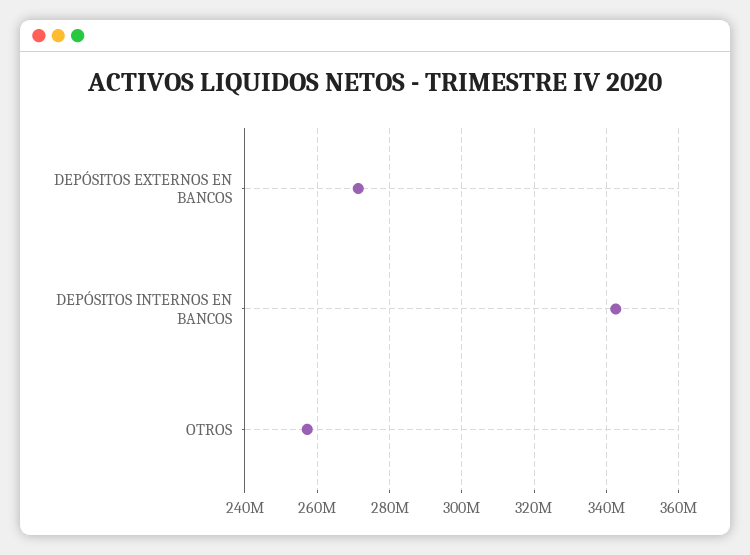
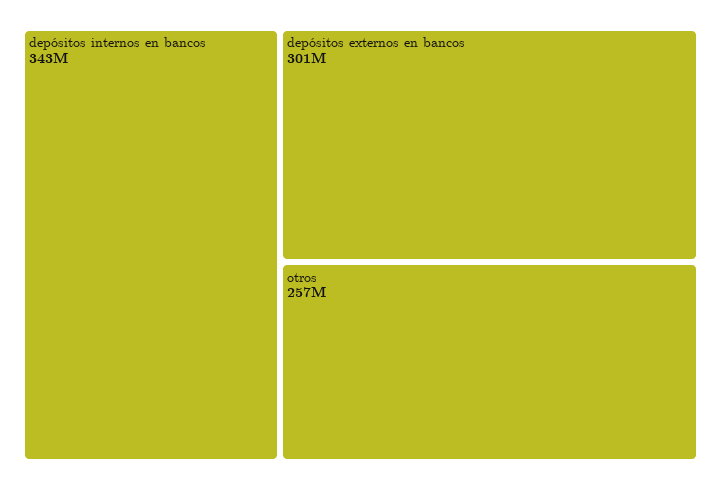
  {
-   "DEPÓSITOS EXTERNOS EN BANCOS": 272000000,
+   "DEPÓSITOS EXTERNOS EN BANCOS": 301000000,
    "DEPÓSITOS INTERNOS EN BANCOS": 343000000,
    "OTROS": 257000000
  }

